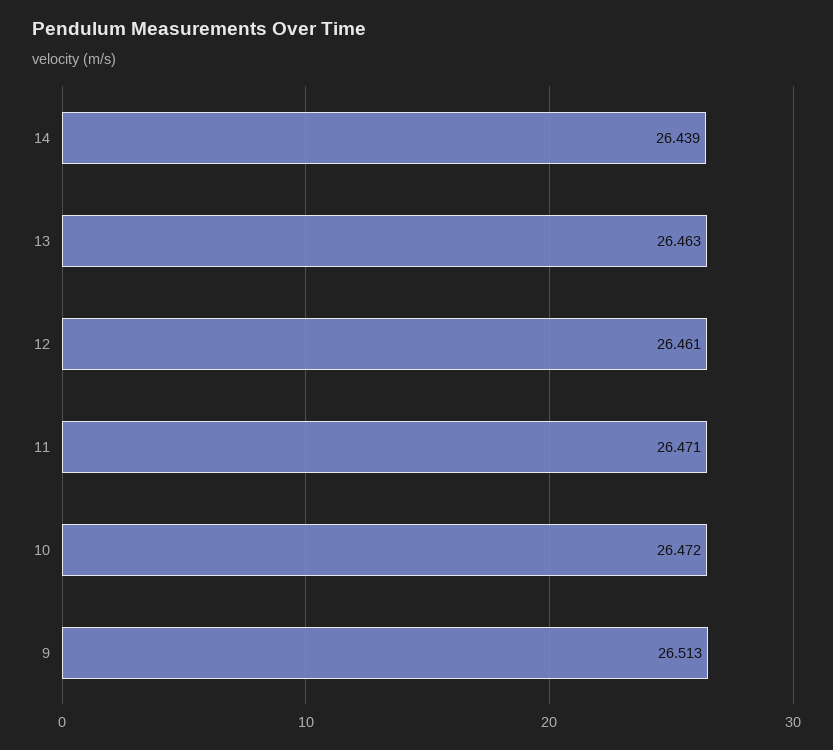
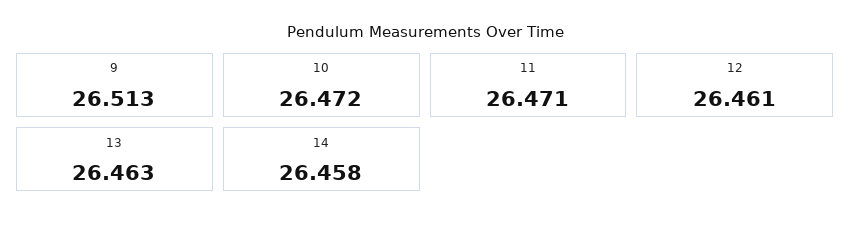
  {
-   "14": 26.439,
+   "14": 26.458,
    "13": 26.463,
    "12": 26.461,
    "11": 26.471,
    "10": 26.472,
    "9": 26.513
  }

